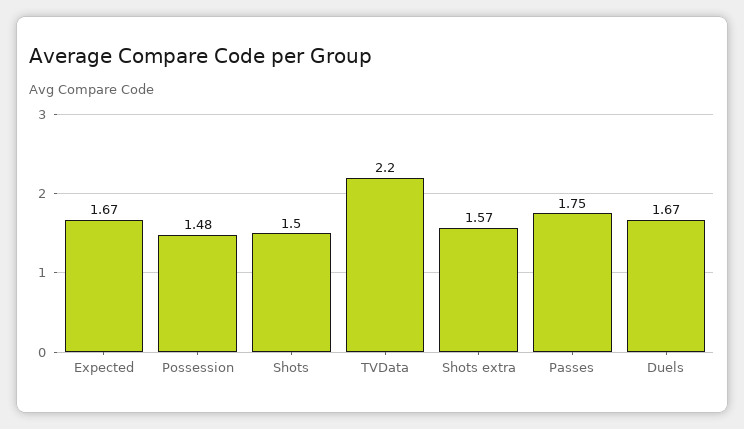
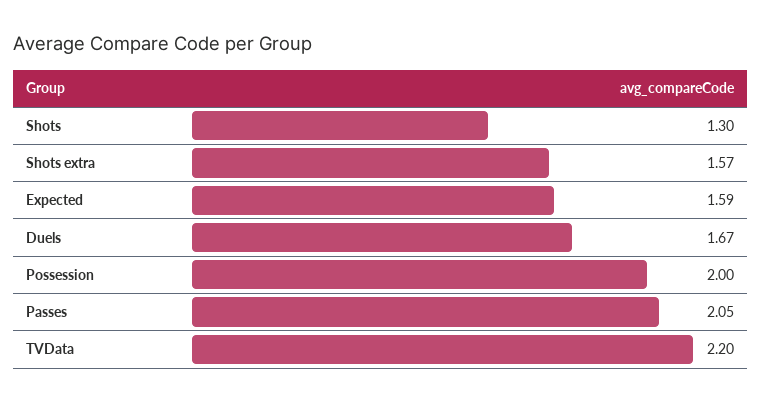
  {
-   "Expected": 1.67,
+   "Expected": 1.59,
-   "Possession": 1.48,
+   "Possession": 2,
-   "Shots": 1.5,
+   "Shots": 1.3,
    "TVData": 2.2,
    "Shots extra": 1.57,
-   "Passes": 1.75,
+   "Passes": 2.05,
    "Duels": 1.67
  }

